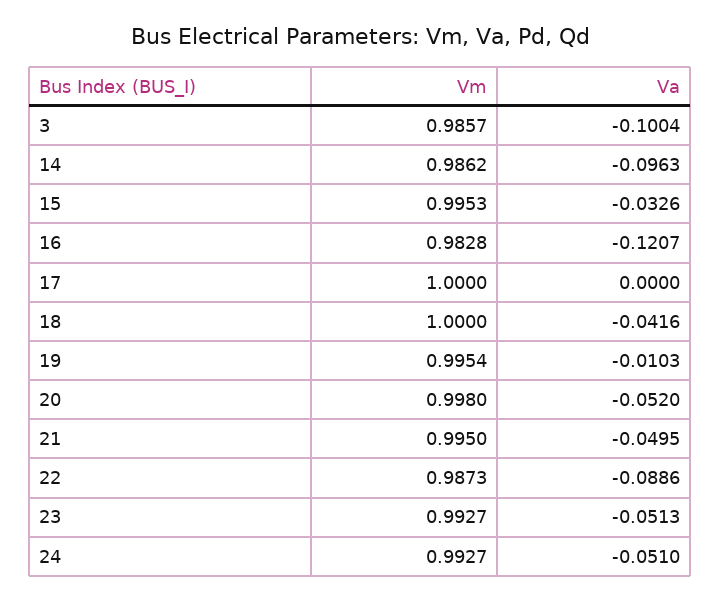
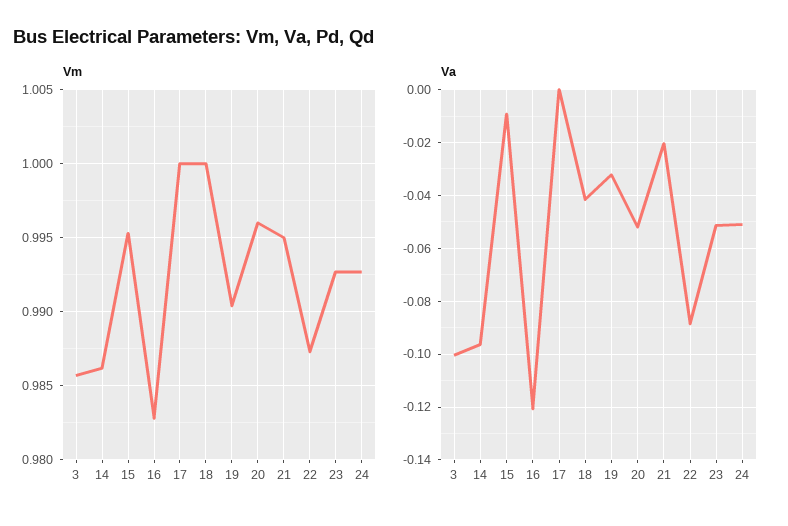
  {
    "Vm": {
      "3": 0.9857,
      "14": 0.9862,
      "15": 0.9953,
      "16": 0.9828,
      "17": 1,
      "18": 1,
-     "19": 0.9954,
+     "19": 0.9905,
-     "20": 0.998,
+     "20": 0.996,
      "21": 0.995,
      "22": 0.9873,
      "23": 0.9927,
      "24": 0.9927
    },
    "Va": {
      "3": -0.1004,
      "14": -0.0963,
-     "15": -0.0326,
+     "15": -0.01,
      "16": -0.1207,
      "17": 0,
      "18": -0.0416,
-     "19": -0.0103,
+     "19": -0.0325,
      "20": -0.052,
-     "21": -0.0495,
+     "21": -0.02,
      "22": -0.0886,
      "23": -0.0513,
      "24": -0.051
    }
  }

